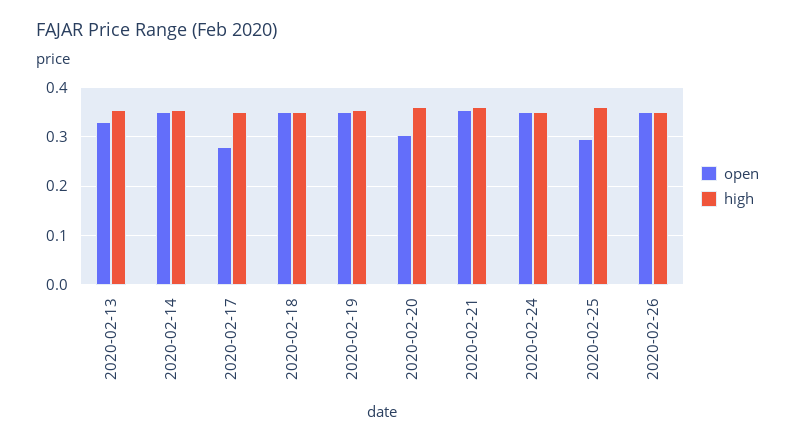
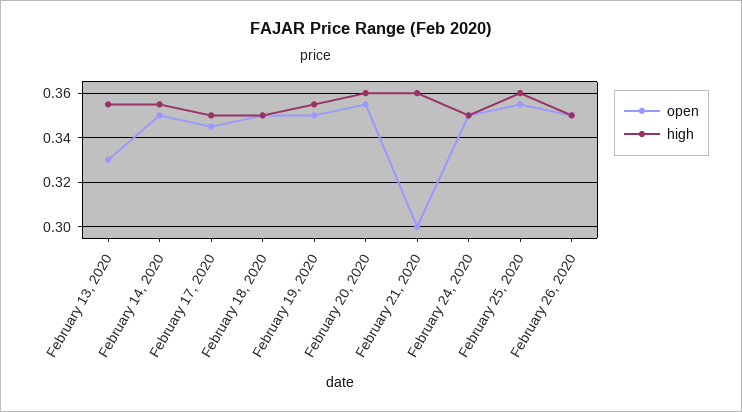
  {
    "open": {
      "2020-02-13": 0.33,
      "2020-02-14": 0.35,
-     "2020-02-17": 0.28,
+     "2020-02-17": 0.345,
      "2020-02-18": 0.35,
      "2020-02-19": 0.35,
-     "2020-02-20": 0.3,
+     "2020-02-20": 0.355,
-     "2020-02-21": 0.36,
+     "2020-02-21": 0.3,
      "2020-02-24": 0.35,
-     "2020-02-25": 0.3,
+     "2020-02-25": 0.355,
      "2020-02-26": 0.35
    },
    "high": {
      "2020-02-13": 0.355,
      "2020-02-14": 0.355,
      "2020-02-17": 0.35,
      "2020-02-18": 0.35,
      "2020-02-19": 0.355,
      "2020-02-20": 0.36,
      "2020-02-21": 0.36,
      "2020-02-24": 0.35,
      "2020-02-25": 0.36,
      "2020-02-26": 0.35
    }
  }

